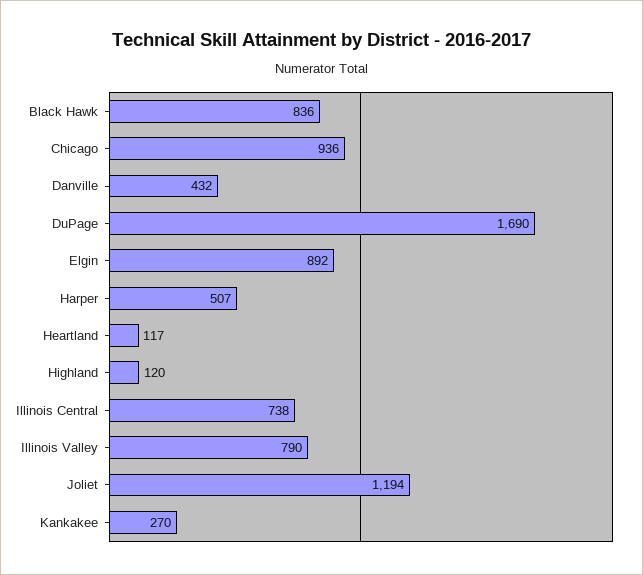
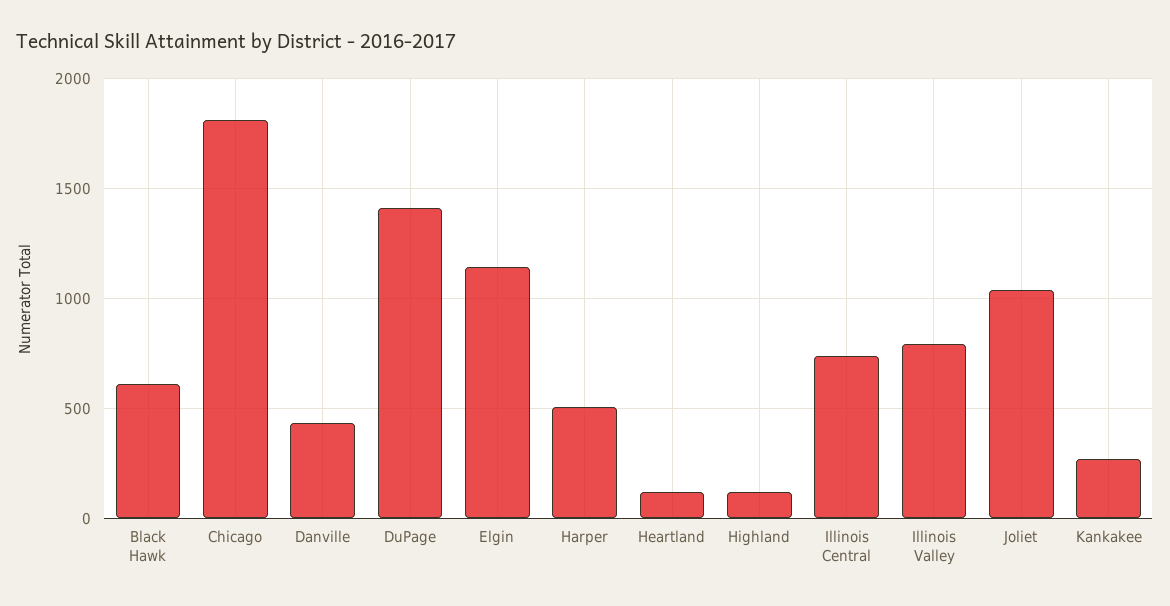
  {
-   "Black Hawk": 836,
+   "Black Hawk": 600,
-   "Chicago": 936,
+   "Chicago": 1800,
    "Danville": 432,
-   "DuPage": 1690,
+   "DuPage": 1400,
-   "Elgin": 892,
+   "Elgin": 1150,
    "Harper": 507,
    "Heartland": 117,
    "Highland": 120,
    "Illinois Central": 738,
    "Illinois Valley": 790,
-   "Joliet": 1194,
+   "Joliet": 1050,
    "Kankakee": 270
  }

